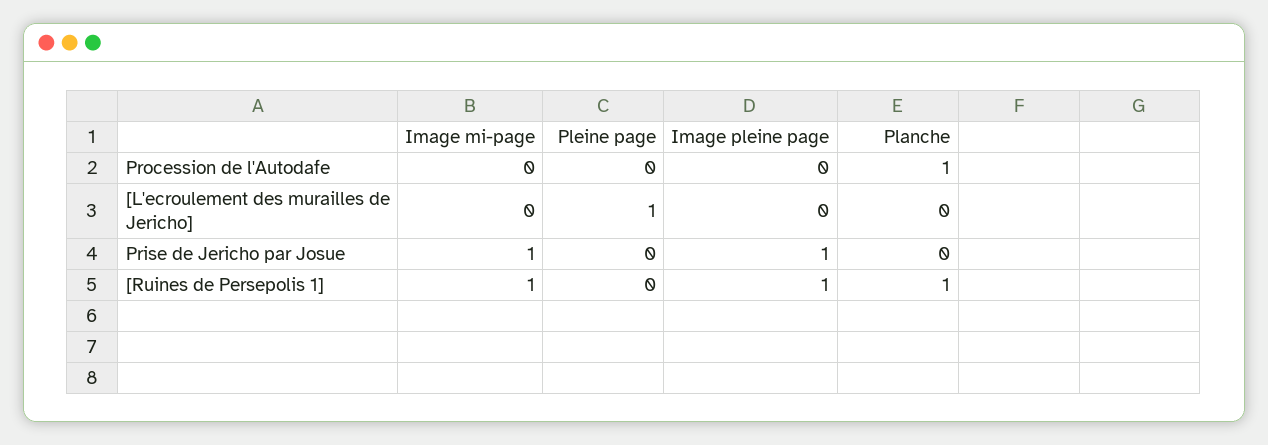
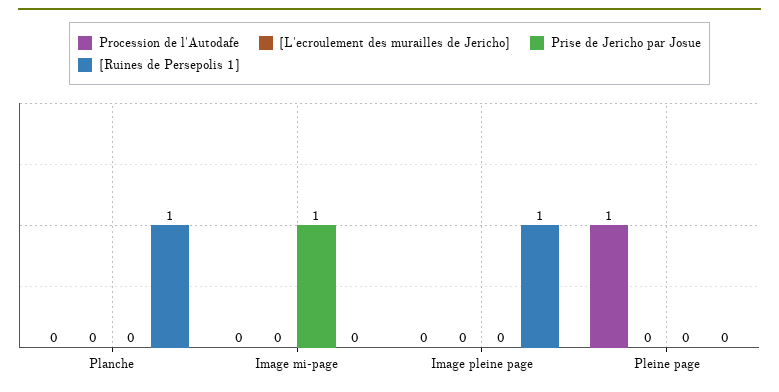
  {
    "Procession de l'Autodafe": {
      "Image mi-page": 0,
-     "Pleine page": 0,
+     "Pleine page": 1,
      "Image pleine page": 0,
-     "Planche": 1
+     "Planche": 0
    },
    "[L'ecroulement des murailles de Jericho]": {
      "Image mi-page": 0,
-     "Pleine page": 1,
+     "Pleine page": 0,
      "Image pleine page": 0,
      "Planche": 0
    },
    "Prise de Jericho par Josue": {
      "Image mi-page": 1,
      "Pleine page": 0,
-     "Image pleine page": 1,
+     "Image pleine page": 0,
      "Planche": 0
    },
    "[Ruines de Persepolis 1]": {
-     "Image mi-page": 1,
+     "Image mi-page": 0,
      "Pleine page": 0,
      "Image pleine page": 1,
      "Planche": 1
    }
  }

